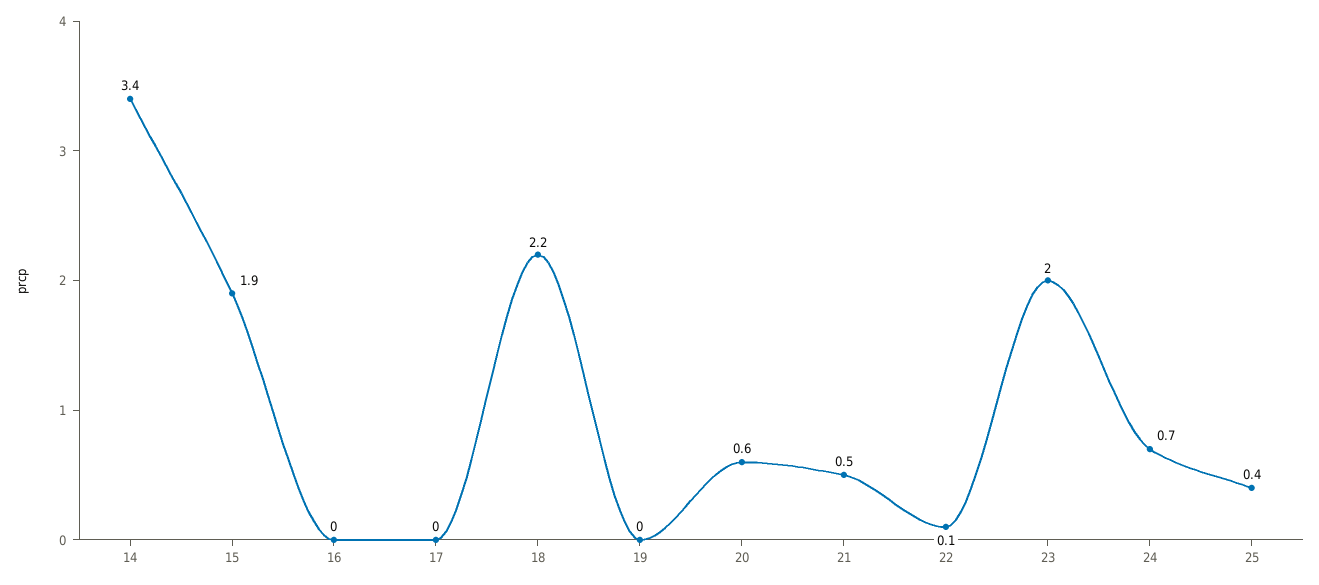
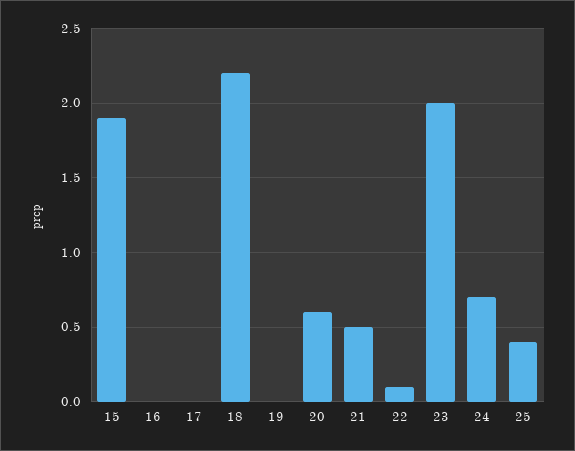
  {
-   "14": 3.4,
    "15": 1.9,
    "16": 0,
    "17": 0,
    "18": 2.2,
    "19": 0,
    "20": 0.6,
    "21": 0.5,
    "22": 0.1,
    "23": 2,
    "24": 0.7,
    "25": 0.4
  }

